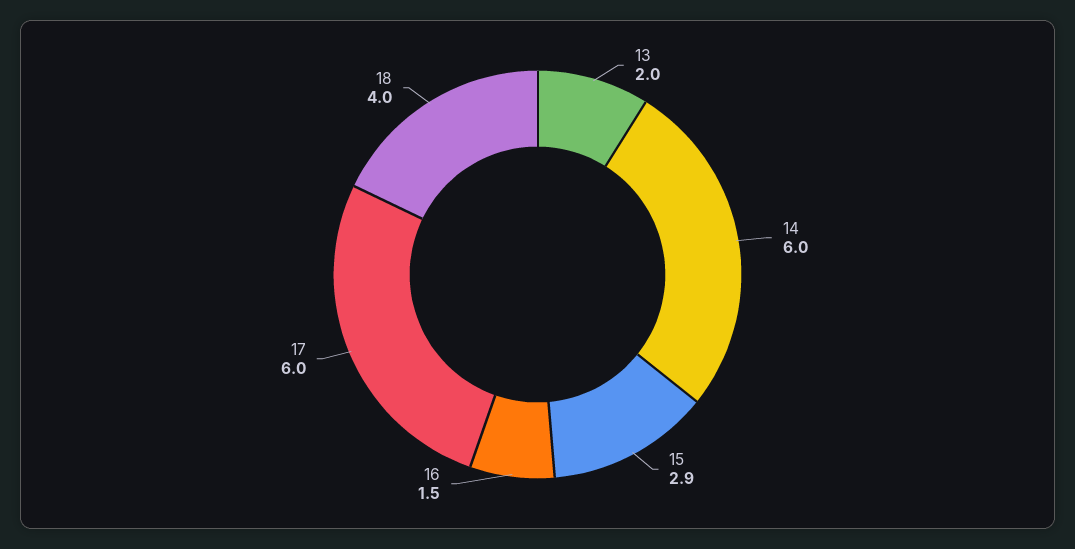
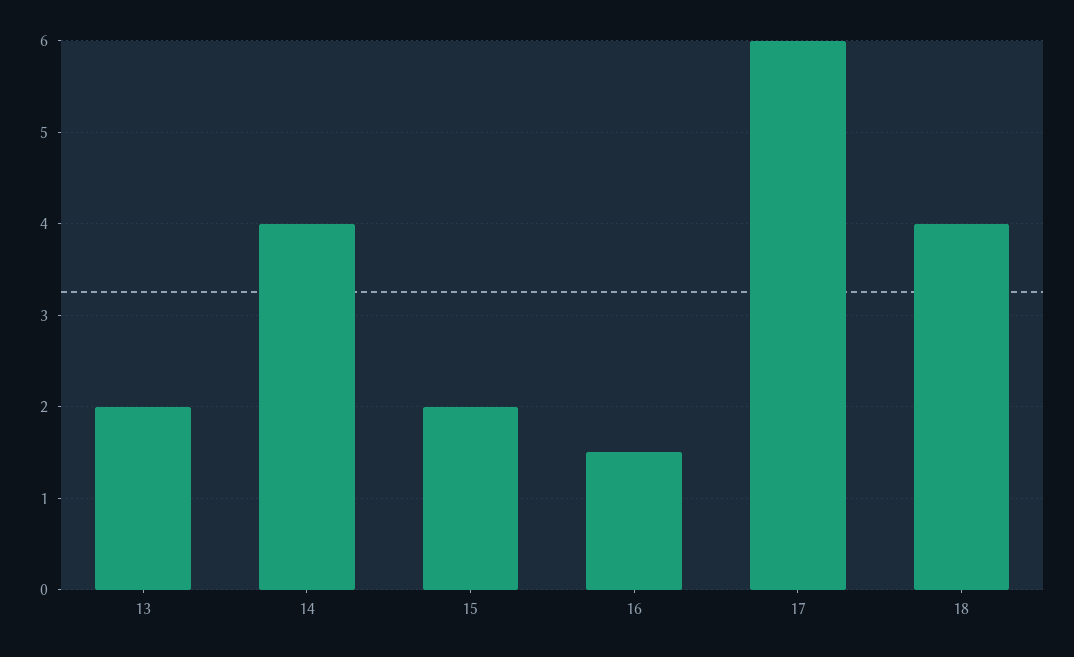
  {
    "13": 2,
-   "14": 6,
+   "14": 4,
-   "15": 2.9,
+   "15": 2,
    "16": 1.5,
    "17": 6,
    "18": 4
  }

